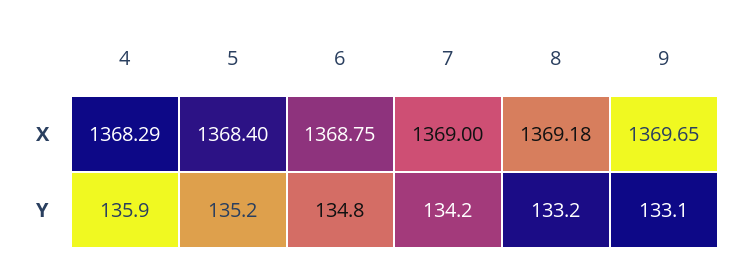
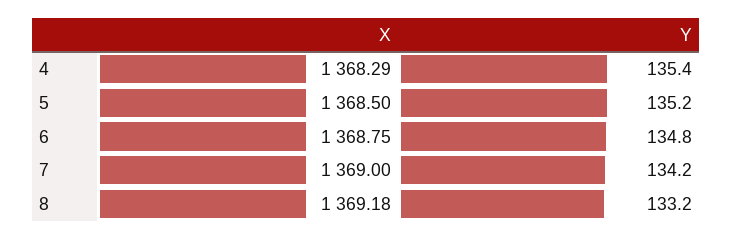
  {
    "4": {
      "X": 1368.29,
-     "Y": 135.9
+     "Y": 135.4
    },
    "5": {
-     "X": 1368.4,
+     "X": 1368.5,
      "Y": 135.2
    },
    "6": {
      "X": 1368.75,
      "Y": 134.8
    },
    "7": {
      "X": 1369,
      "Y": 134.2
    },
    "8": {
      "X": 1369.18,
      "Y": 133.2
-   },
+   }
-   "9": {
-     "X": 1369.65,
-     "Y": 133.1
-   }
  }

